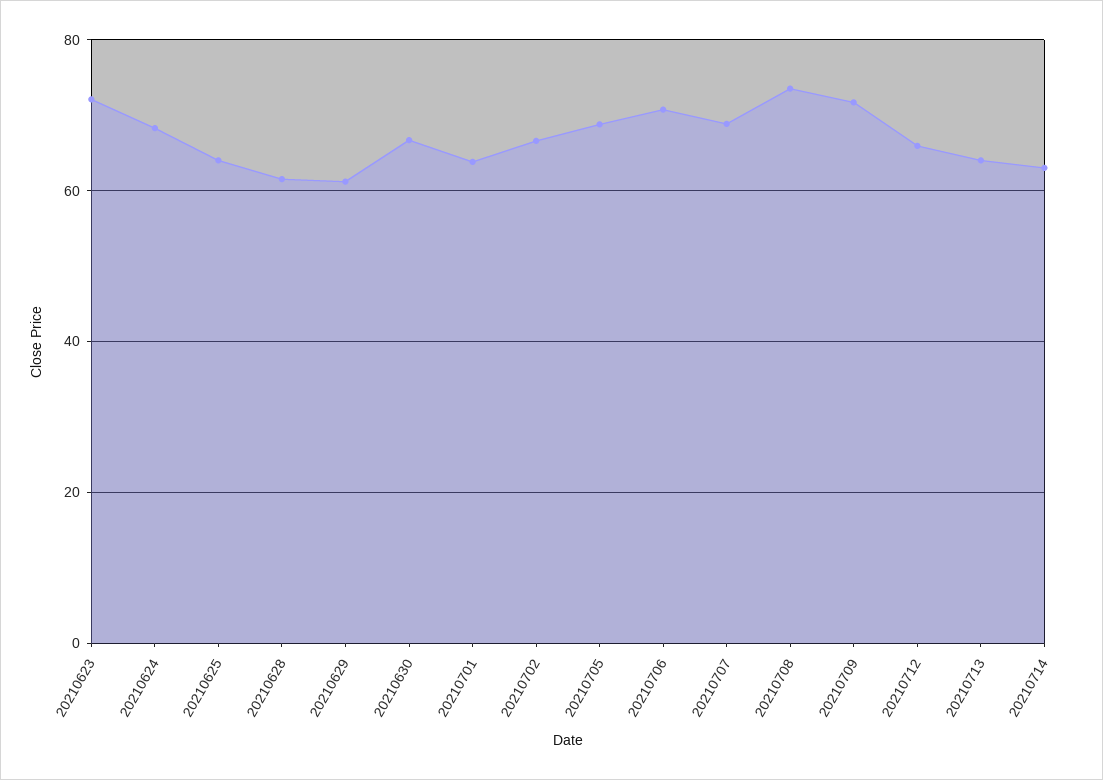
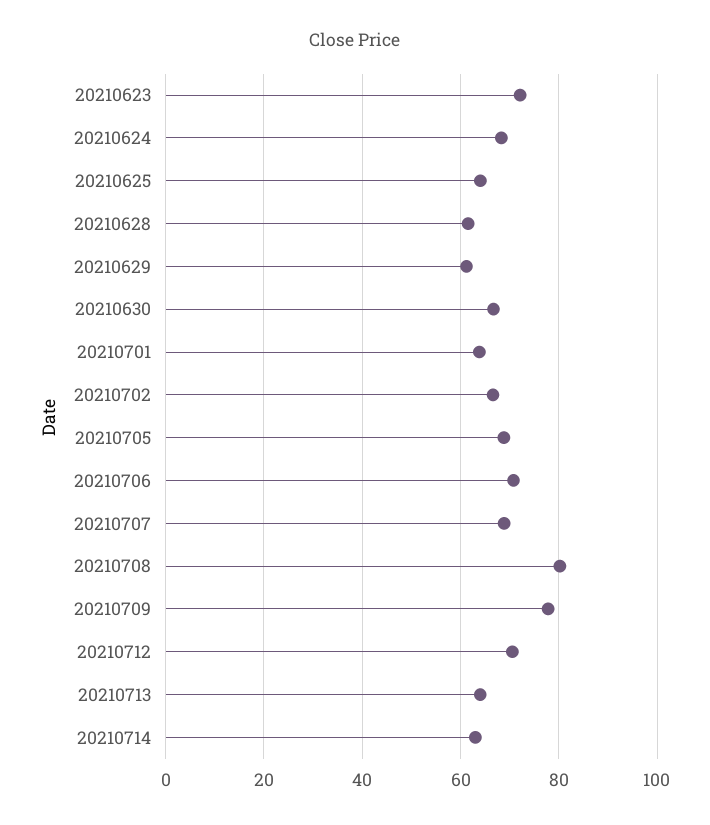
  {
    "20210623": 72,
    "20210624": 68,
    "20210625": 64,
    "20210628": 62,
    "20210629": 62,
    "20210630": 66,
    "20210701": 64,
    "20210702": 66,
    "20210705": 68,
    "20210706": 70,
    "20210707": 68,
-   "20210708": 74,
+   "20210708": 80,
-   "20210709": 72,
+   "20210709": 78,
-   "20210712": 66,
+   "20210712": 70,
    "20210713": 64,
    "20210714": 64
  }

